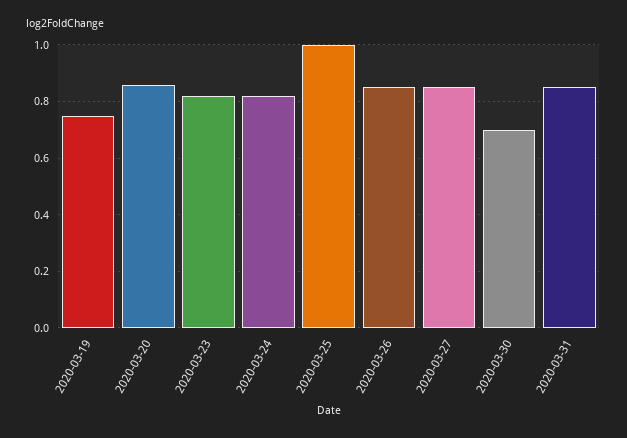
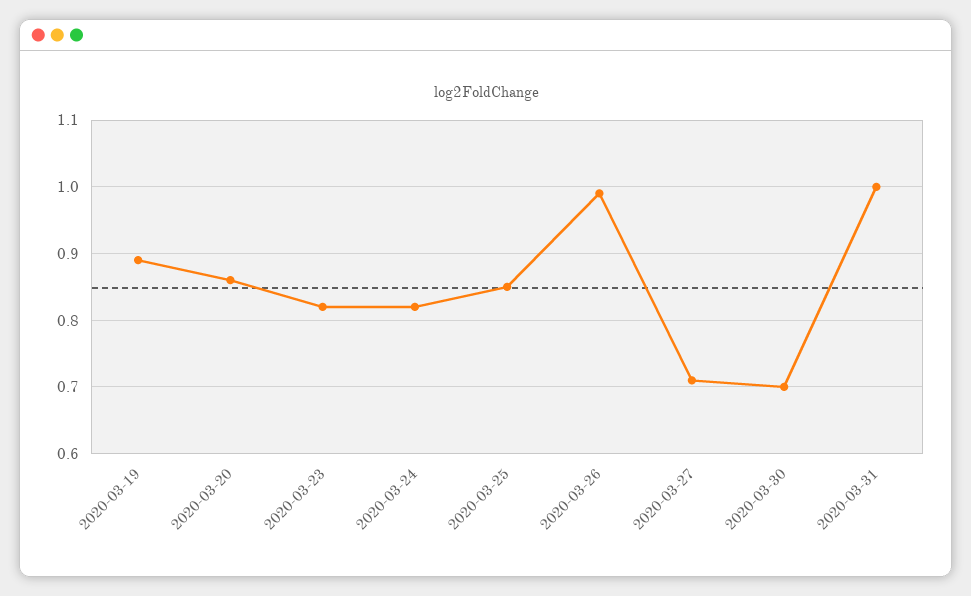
  {
-   "2020-03-19": 0.75,
+   "2020-03-19": 0.89,
    "2020-03-20": 0.86,
    "2020-03-23": 0.82,
    "2020-03-24": 0.82,
-   "2020-03-25": 1,
+   "2020-03-25": 0.85,
-   "2020-03-26": 0.85,
+   "2020-03-26": 0.99,
-   "2020-03-27": 0.85,
+   "2020-03-27": 0.71,
    "2020-03-30": 0.7,
-   "2020-03-31": 0.85
+   "2020-03-31": 1
  }

